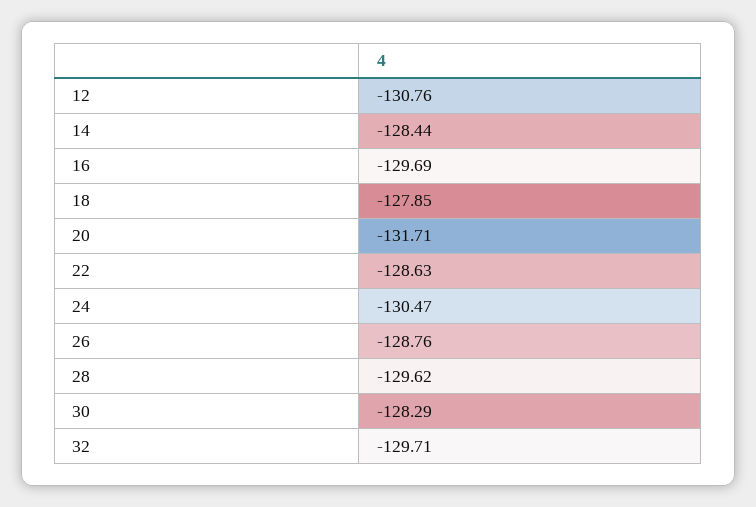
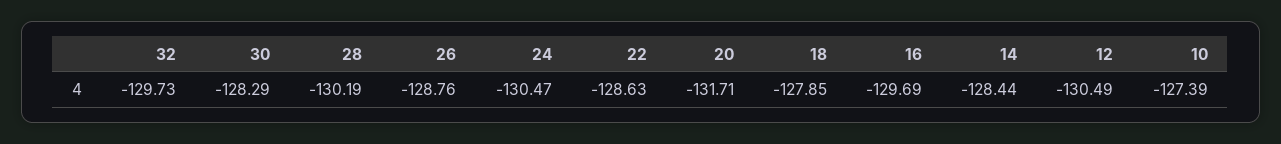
  {
-   "12": -130.76,
+   "12": -130.49,
    "14": -128.44,
    "16": -129.69,
    "18": -127.85,
    "20": -131.71,
    "22": -128.63,
    "24": -130.47,
    "26": -128.76,
-   "28": -129.62,
+   "28": -130.19,
    "30": -128.29,
-   "32": -129.71
+   "32": -129.73,
+   "10": -127.39
  }

